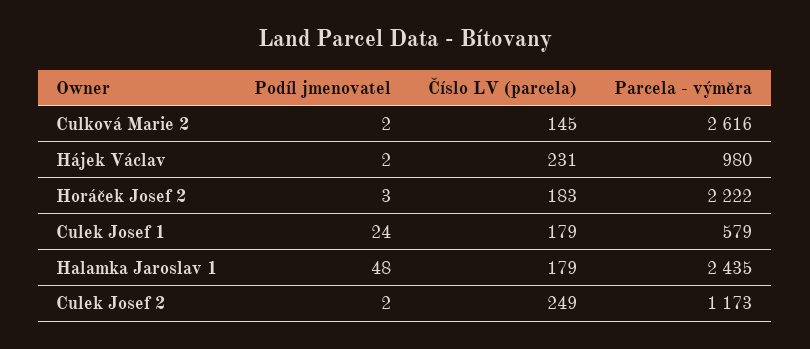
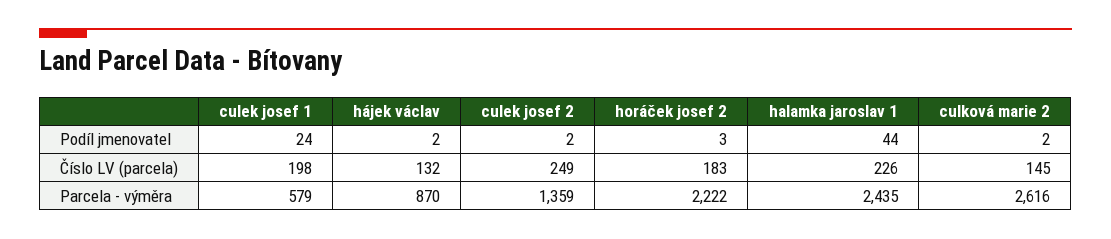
  {
    "Podíl jmenovatel": {
      "Culková Marie 2": 2,
      "Hájek Václav": 2,
      "Horáček Josef 2": 3,
      "Culek Josef 1": 24,
-     "Halamka Jaroslav 1": 48,
+     "Halamka Jaroslav 1": 44,
      "Culek Josef 2": 2
    },
    "Číslo LV (parcela)": {
      "Culková Marie 2": 145,
-     "Hájek Václav": 231,
+     "Hájek Václav": 132,
      "Horáček Josef 2": 183,
-     "Culek Josef 1": 179,
+     "Culek Josef 1": 198,
-     "Halamka Jaroslav 1": 179,
+     "Halamka Jaroslav 1": 226,
      "Culek Josef 2": 249
    },
    "Parcela - výměra": {
      "Culková Marie 2": 2616,
-     "Hájek Václav": 980,
+     "Hájek Václav": 870,
      "Horáček Josef 2": 2222,
      "Culek Josef 1": 579,
      "Halamka Jaroslav 1": 2435,
-     "Culek Josef 2": 1173
+     "Culek Josef 2": 1359
    }
  }

